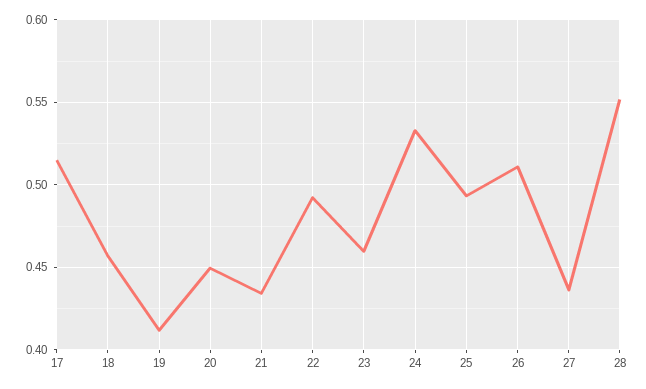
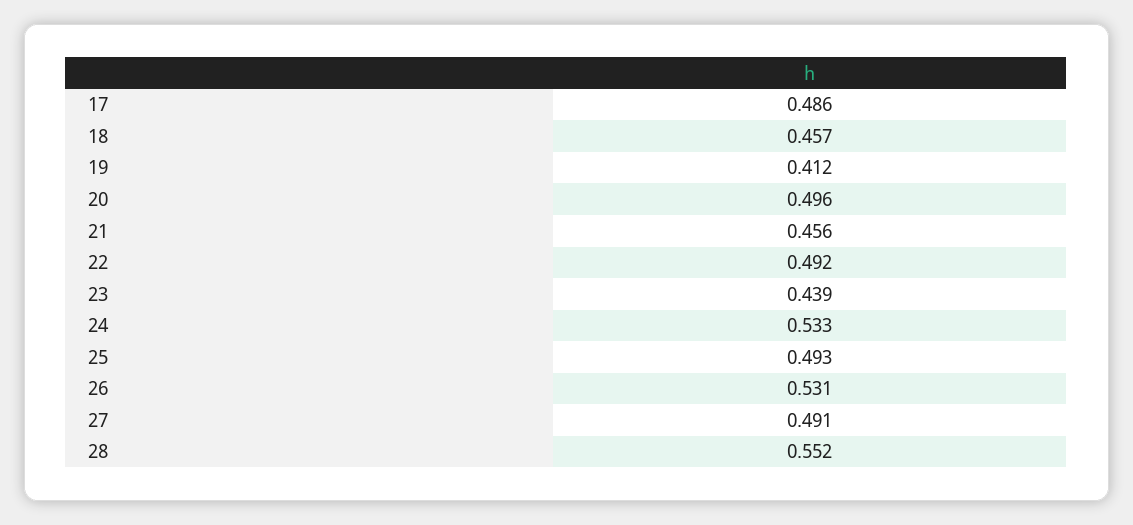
  {
-   "17": 0.515,
+   "17": 0.486,
    "18": 0.457,
    "19": 0.412,
-   "20": 0.45,
+   "20": 0.496,
-   "21": 0.435,
+   "21": 0.456,
    "22": 0.492,
-   "23": 0.46,
+   "23": 0.439,
    "24": 0.533,
    "25": 0.493,
-   "26": 0.51,
+   "26": 0.531,
-   "27": 0.435,
+   "27": 0.491,
    "28": 0.552
  }

